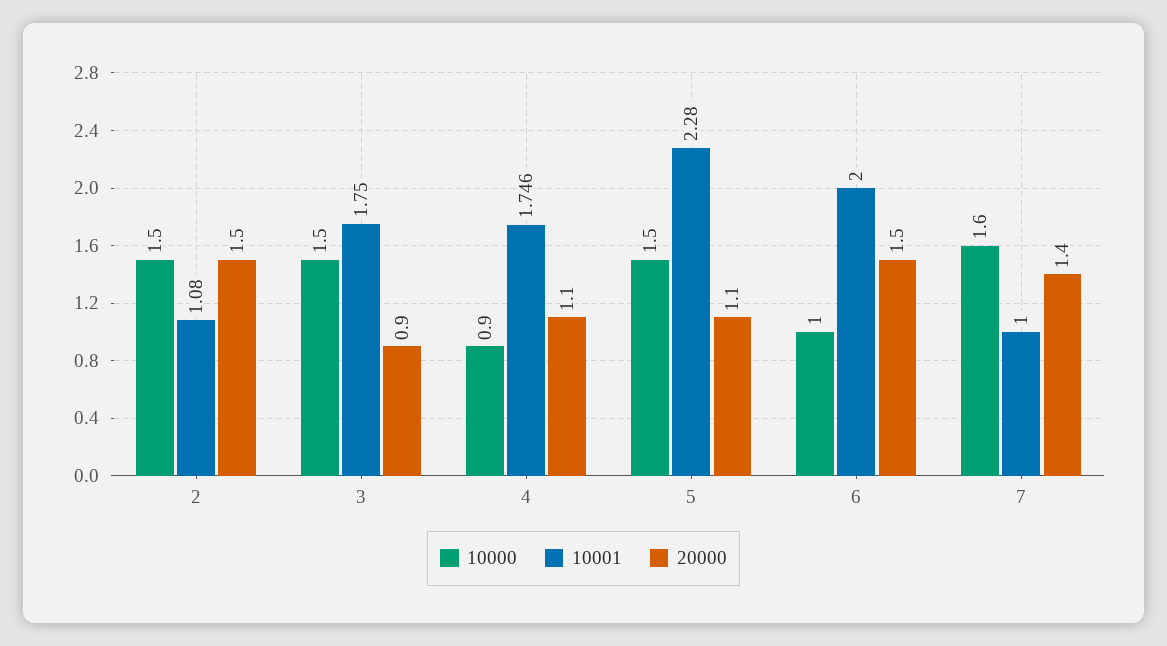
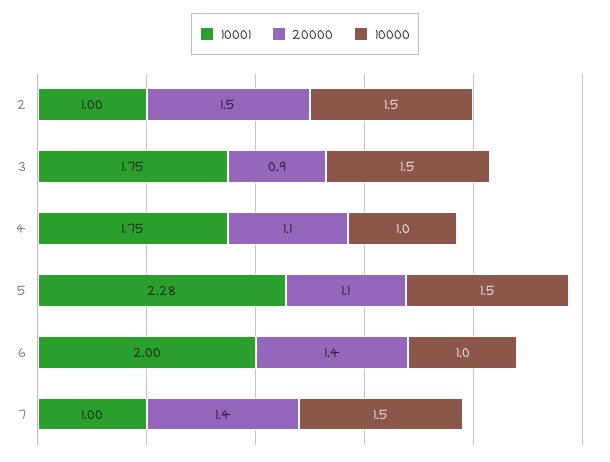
  {
    "10000": {
      "2": 1.5,
      "3": 1.5,
-     "4": 0.9,
+     "4": 1,
      "5": 1.5,
      "6": 1,
-     "7": 1.6
+     "7": 1.5
    },
    "10001": {
-     "2": 1.08,
+     "2": 1,
      "3": 1.75,
      "4": 1.746,
      "5": 2.28,
      "6": 2,
      "7": 1
    },
    "20000": {
      "2": 1.5,
      "3": 0.9,
      "4": 1.1,
      "5": 1.1,
-     "6": 1.5,
+     "6": 1.4,
      "7": 1.4
    }
  }

